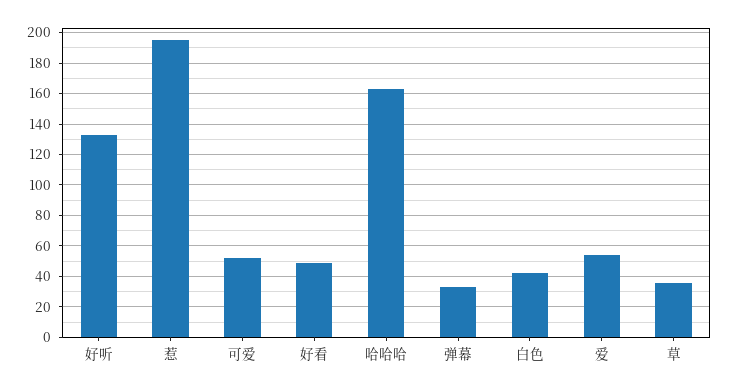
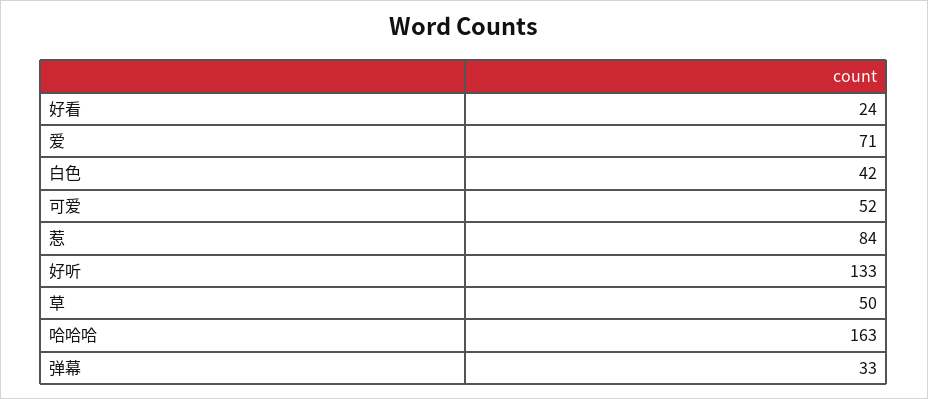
  {
    "好听": 133,
-   "惹": 195,
+   "惹": 84,
    "可爱": 52,
-   "好看": 50,
+   "好看": 24,
    "哈哈哈": 163,
    "弹幕": 33,
    "白色": 42,
-   "爱": 55,
+   "爱": 71,
-   "草": 35
+   "草": 50
  }

